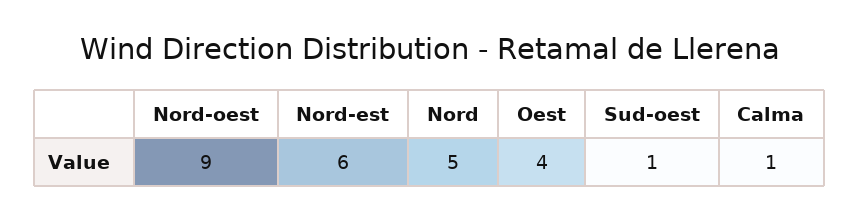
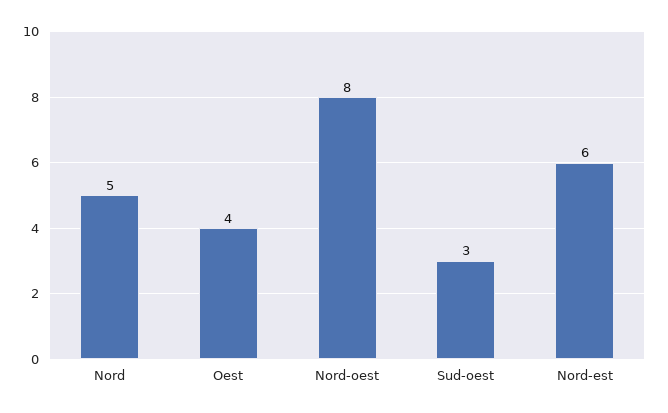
  {
-   "Nord-oest": 9,
+   "Nord-oest": 8,
    "Nord-est": 6,
    "Nord": 5,
    "Oest": 4,
-   "Sud-oest": 1,
+   "Sud-oest": 3
-   "Calma": 1
  }

